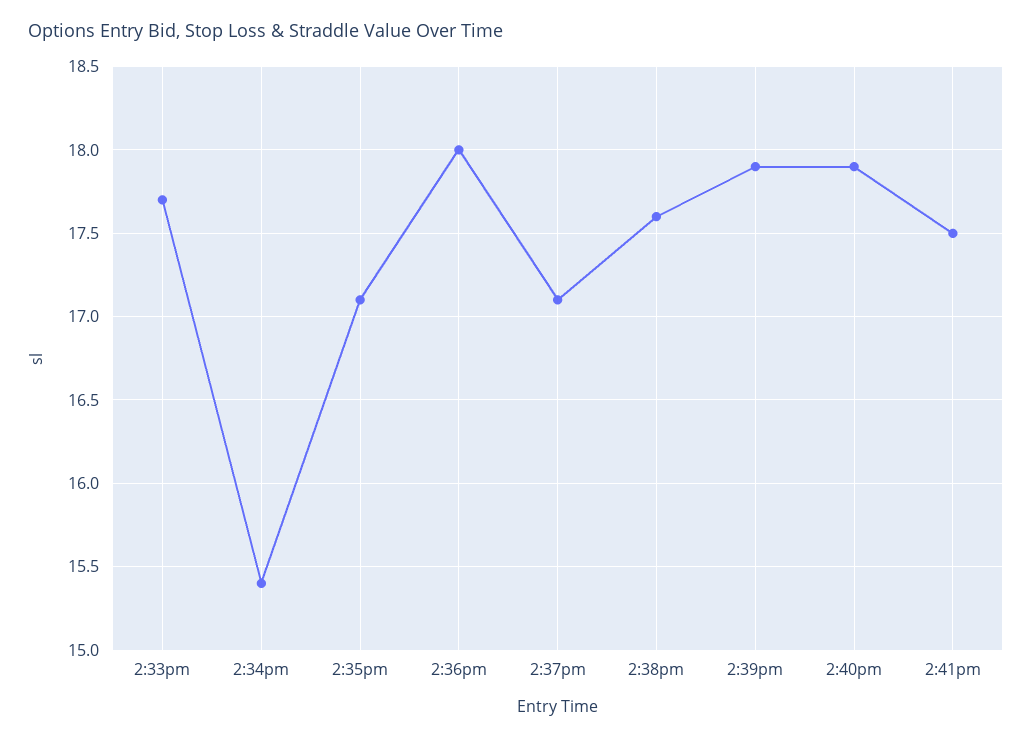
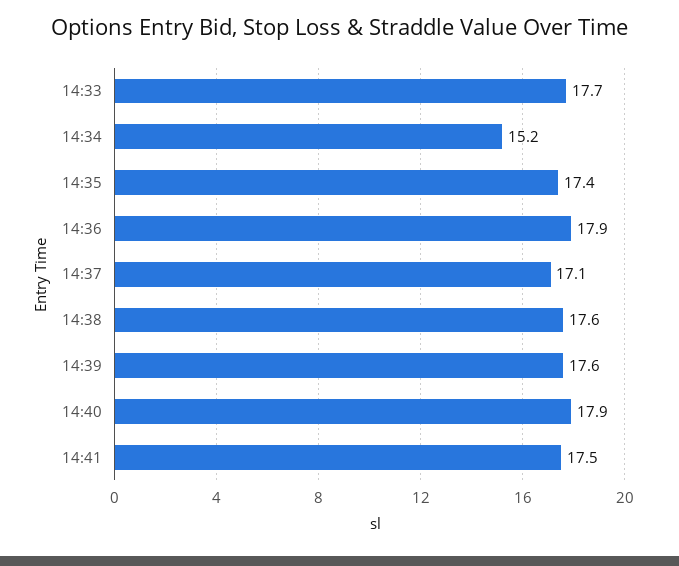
  {
    "2:33pm": 17.7,
-   "2:34pm": 15.4,
+   "2:34pm": 15.2,
-   "2:35pm": 17.1,
+   "2:35pm": 17.4,
-   "2:36pm": 18,
+   "2:36pm": 17.9,
    "2:37pm": 17.1,
    "2:38pm": 17.6,
-   "2:39pm": 17.9,
+   "2:39pm": 17.6,
    "2:40pm": 17.9,
    "2:41pm": 17.5
  }

